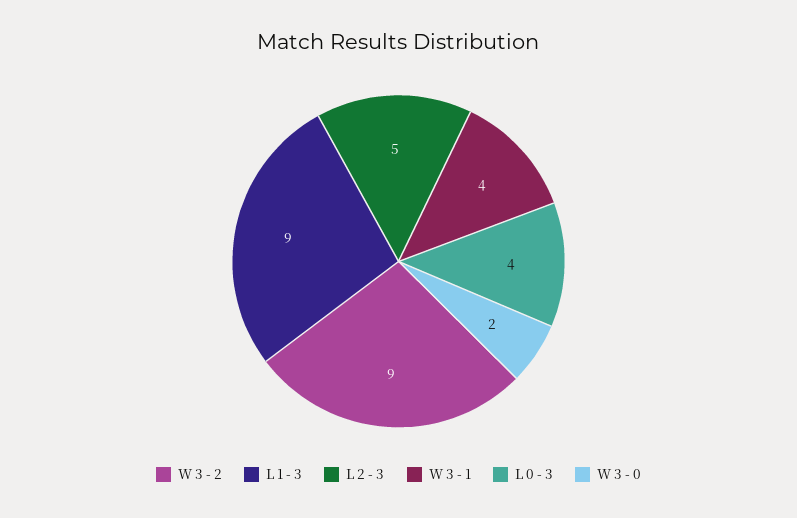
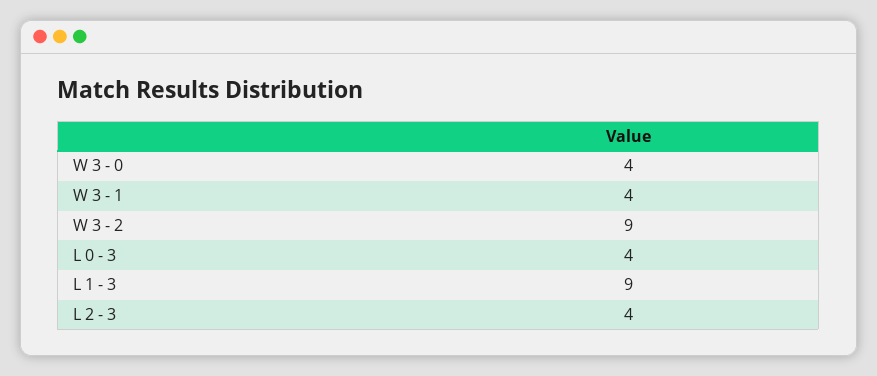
  {
    "W 3 - 2": 9,
    "L 1 - 3": 9,
-   "L 2 - 3": 5,
+   "L 2 - 3": 4,
    "W 3 - 1": 4,
    "L 0 - 3": 4,
-   "W 3 - 0": 2
+   "W 3 - 0": 4
  }

